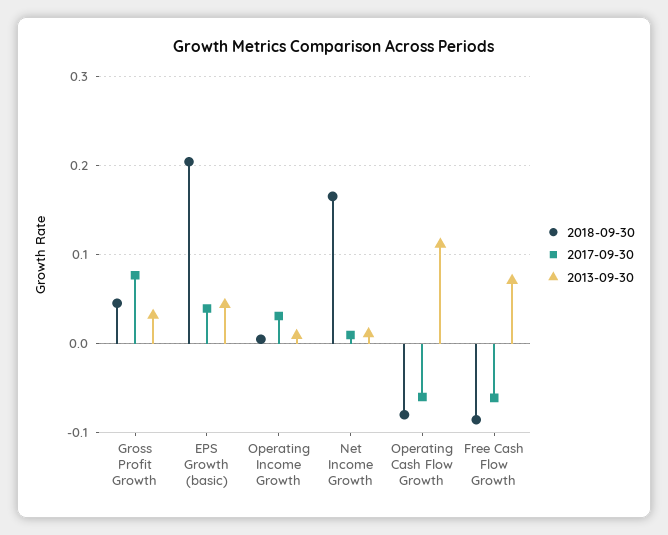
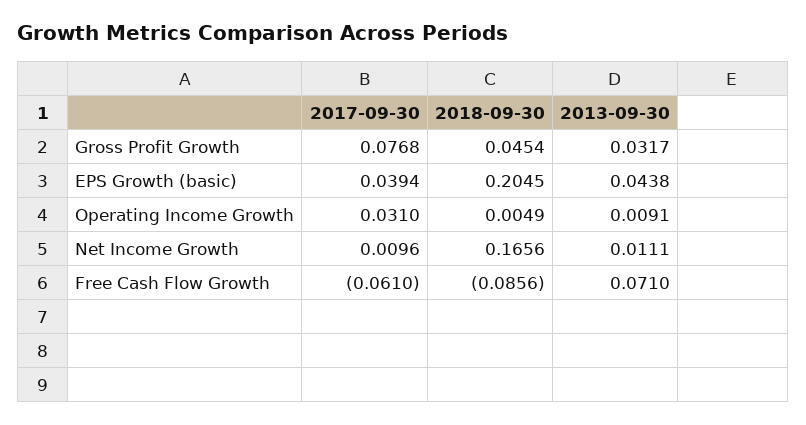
  {
    "2018-09-30": {
      "Gross Profit Growth": 0.0454,
      "EPS Growth (basic)": 0.2045,
      "Operating Income Growth": 0.0049,
      "Net Income Growth": 0.1656,
-     "Operating Cash Flow Growth": -0.08,
      "Free Cash Flow Growth": -0.0856
    },
    "2017-09-30": {
      "Gross Profit Growth": 0.0768,
      "EPS Growth (basic)": 0.0394,
      "Operating Income Growth": 0.031,
      "Net Income Growth": 0.0096,
-     "Operating Cash Flow Growth": -0.06,
      "Free Cash Flow Growth": -0.061
    },
    "2013-09-30": {
      "Gross Profit Growth": 0.0317,
      "EPS Growth (basic)": 0.0438,
      "Operating Income Growth": 0.0091,
      "Net Income Growth": 0.0111,
-     "Operating Cash Flow Growth": 0.11,
      "Free Cash Flow Growth": 0.071
    }
  }

